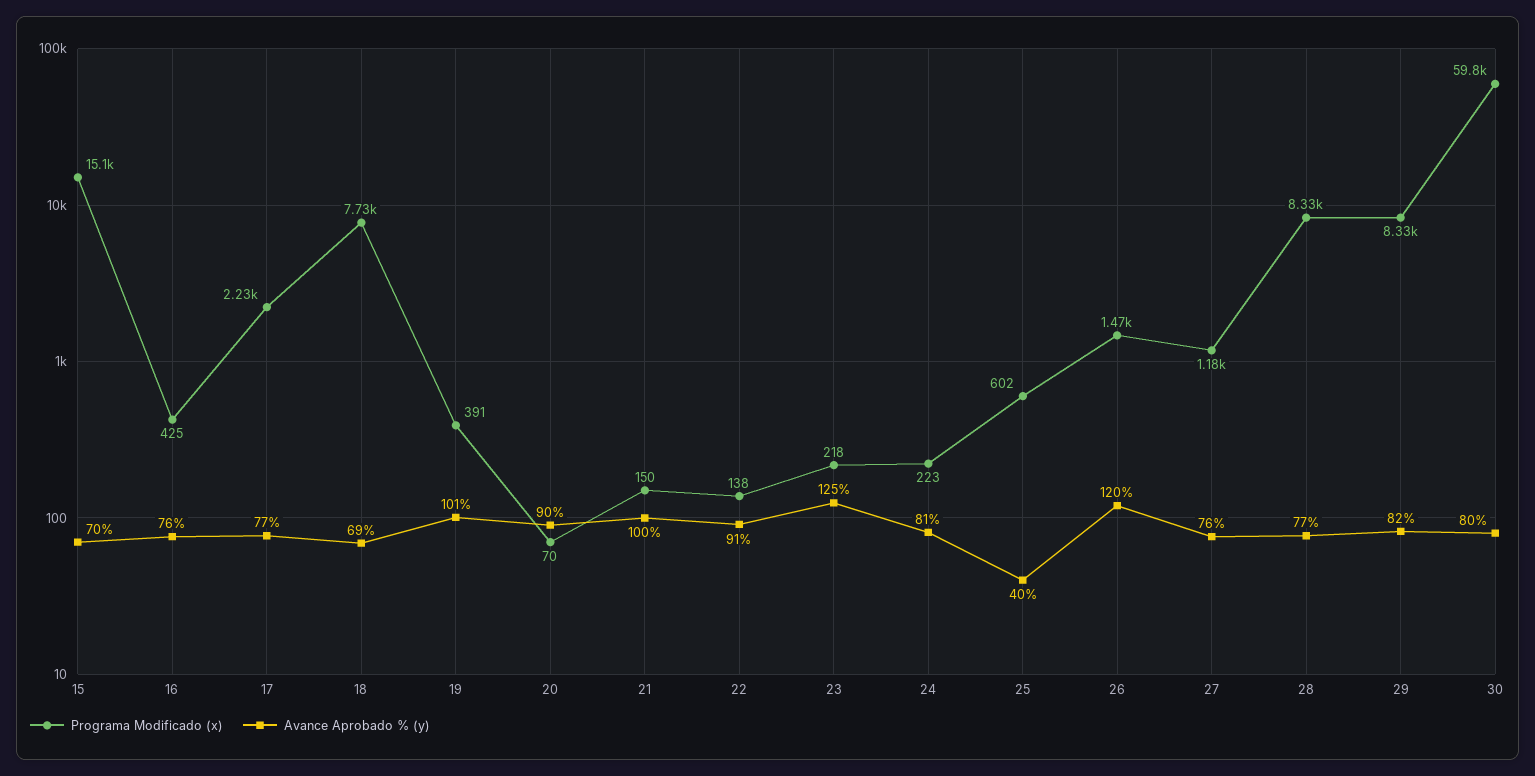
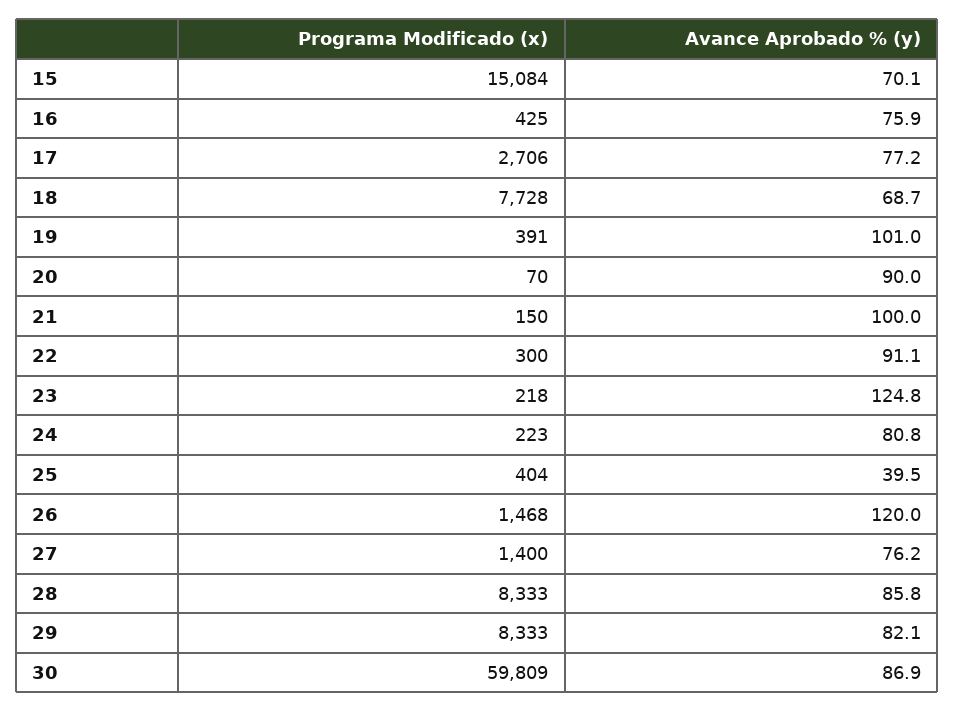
  {
    "Programa Modificado (x)": {
      "15": 15084,
      "16": 425,
-     "17": 2230,
+     "17": 2706,
      "18": 7728,
      "19": 391,
      "20": 70,
      "21": 150,
-     "22": 138,
+     "22": 300,
      "23": 218,
      "24": 223,
-     "25": 602,
+     "25": 404,
      "26": 1468,
-     "27": 1180,
+     "27": 1400,
      "28": 8333,
      "29": 8333,
      "30": 59809
    },
    "Avance Aprobado % (y)": {
      "15": 70.1,
      "16": 75.9,
      "17": 77.2,
      "18": 68.7,
      "19": 101,
      "20": 90,
      "21": 100,
      "22": 91.1,
      "23": 124.8,
      "24": 80.8,
      "25": 39.5,
      "26": 120,
      "27": 76.2,
-     "28": 77,
+     "28": 85.8,
      "29": 82.1,
-     "30": 80
+     "30": 86.9
    }
  }

